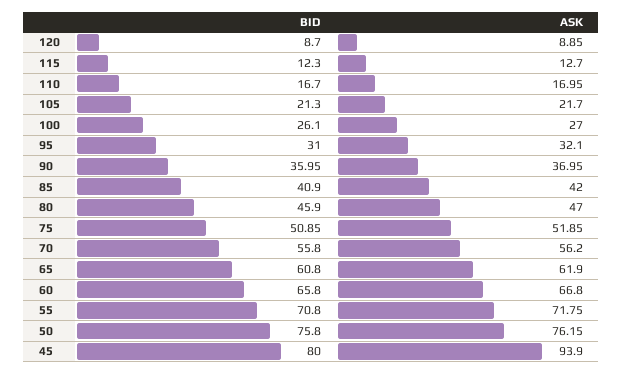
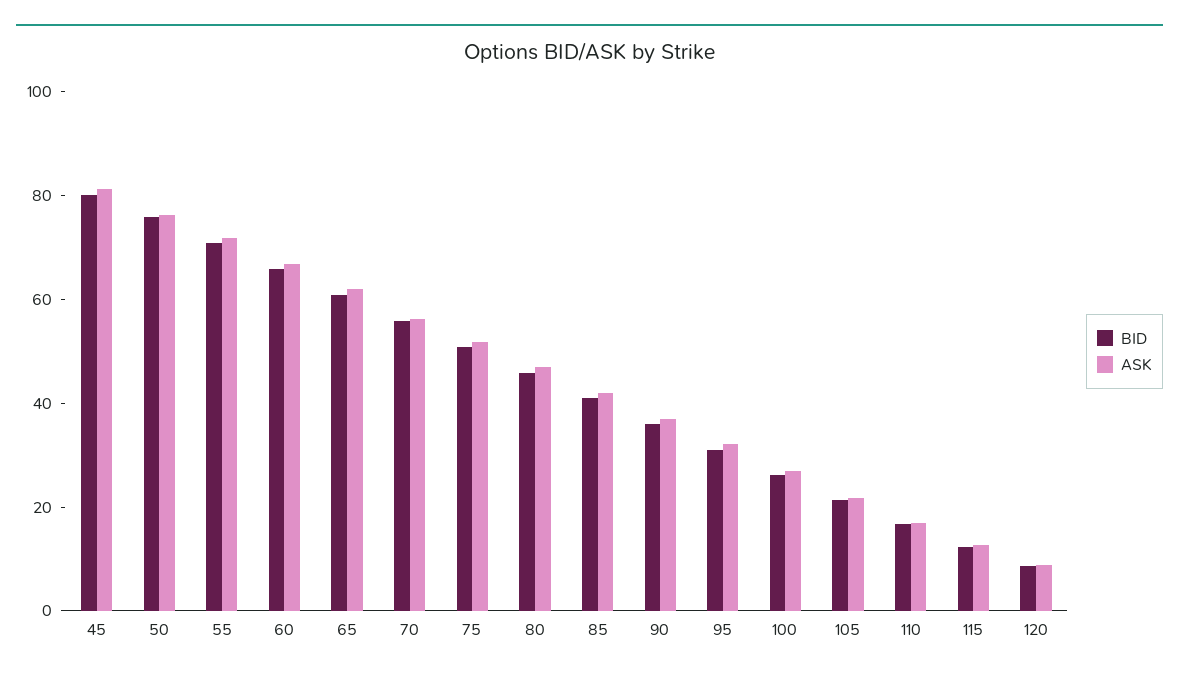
  {
    "BID": {
      "120": 8.7,
      "115": 12.3,
      "110": 16.7,
      "105": 21.3,
      "100": 26.1,
      "95": 31,
      "90": 35.95,
      "85": 40.9,
      "80": 45.9,
      "75": 50.85,
      "70": 55.8,
      "65": 60.8,
      "60": 65.8,
      "55": 70.8,
      "50": 75.8,
      "45": 80
    },
    "ASK": {
      "120": 8.85,
      "115": 12.7,
      "110": 16.95,
      "105": 21.7,
      "100": 27,
      "95": 32.1,
      "90": 36.95,
      "85": 42,
      "80": 47,
      "75": 51.85,
      "70": 56.2,
      "65": 61.9,
      "60": 66.8,
      "55": 71.75,
      "50": 76.15,
-     "45": 93.9
+     "45": 80
    }
  }

